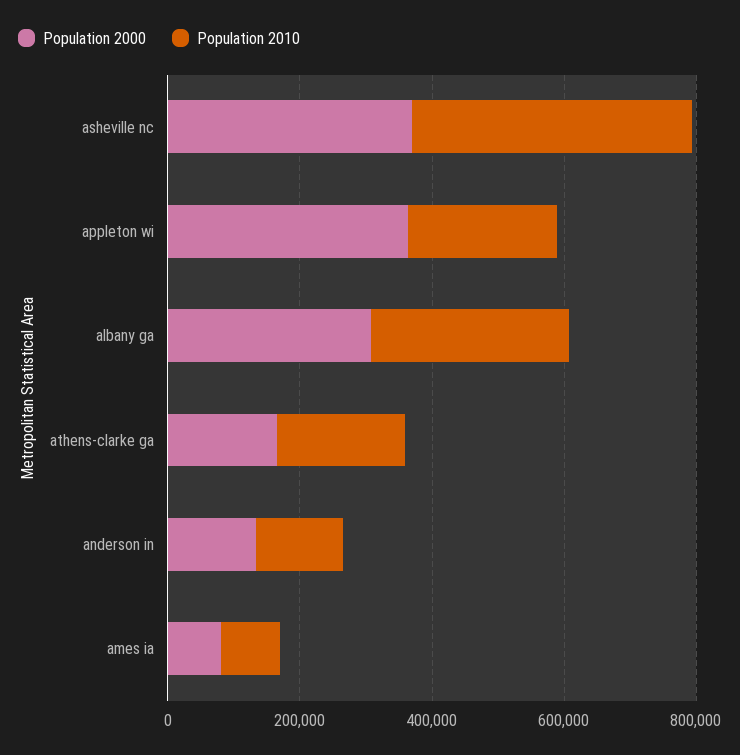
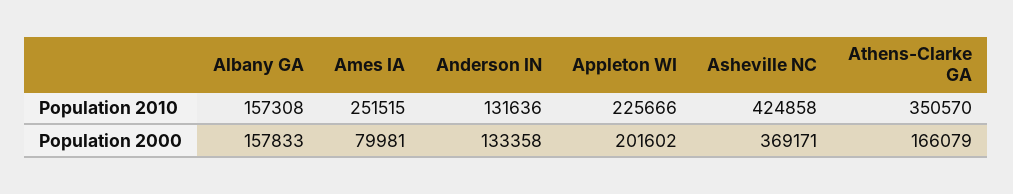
  {
    "Population 2000": {
      "asheville nc": 369171,
-     "appleton wi": 350000,
+     "appleton wi": 201602,
-     "albany ga": 300000,
+     "albany ga": 157833,
      "athens-clarke ga": 166079,
      "anderson in": 133358,
      "ames ia": 79981
    },
    "Population 2010": {
      "asheville nc": 424858,
      "appleton wi": 225666,
-     "albany ga": 300000,
+     "albany ga": 157308,
-     "athens-clarke ga": 200000,
+     "athens-clarke ga": 350570,
      "anderson in": 131636,
-     "ames ia": 100000
+     "ames ia": 251515
    }
  }

